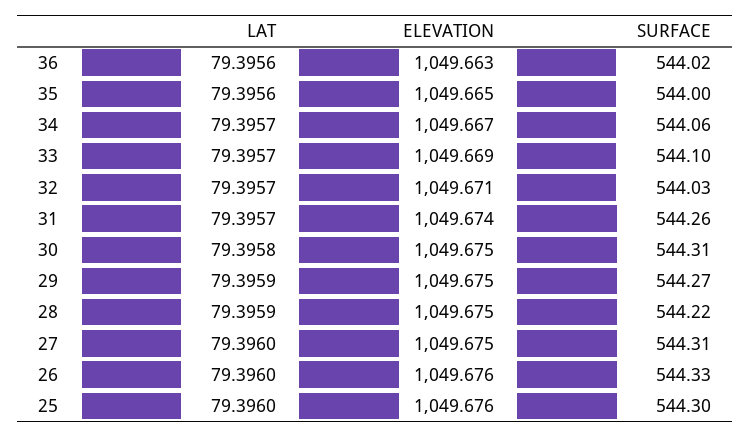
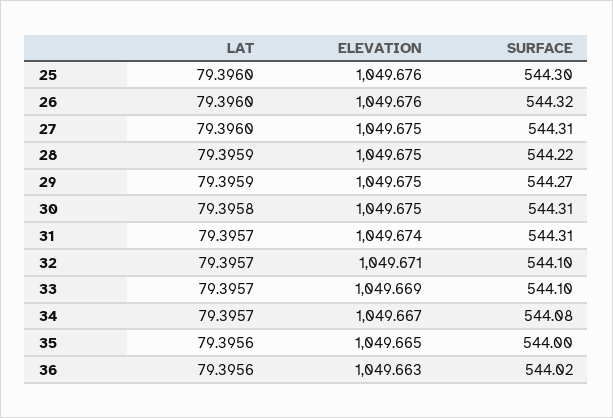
  {
    "LAT": {
      "36": 79.3956,
      "35": 79.3956,
      "34": 79.3957,
      "33": 79.3957,
      "32": 79.3957,
      "31": 79.3957,
      "30": 79.3958,
      "29": 79.3959,
      "28": 79.3959,
      "27": 79.396,
      "26": 79.396,
      "25": 79.396
    },
    "ELEVATION": {
      "36": 1049.663,
      "35": 1049.665,
      "34": 1049.667,
      "33": 1049.669,
      "32": 1049.671,
      "31": 1049.674,
      "30": 1049.675,
      "29": 1049.675,
      "28": 1049.675,
      "27": 1049.675,
      "26": 1049.676,
      "25": 1049.676
    },
    "SURFACE": {
      "36": 544.02,
      "35": 544,
-     "34": 544.06,
+     "34": 544.08,
      "33": 544.1,
-     "32": 544.03,
+     "32": 544.1,
-     "31": 544.26,
+     "31": 544.31,
      "30": 544.31,
      "29": 544.27,
      "28": 544.22,
      "27": 544.31,
-     "26": 544.33,
+     "26": 544.32,
      "25": 544.3
    }
  }

